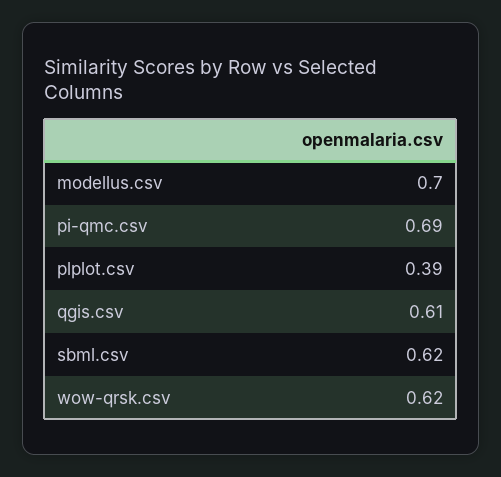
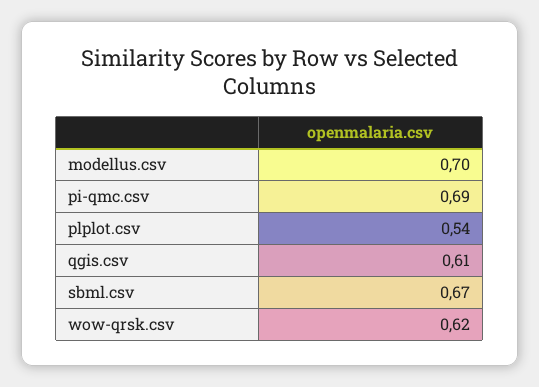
  {
    "modellus.csv": 0.7,
    "pi-qmc.csv": 0.69,
-   "plplot.csv": 0.39,
+   "plplot.csv": 0.54,
    "qgis.csv": 0.61,
-   "sbml.csv": 0.62,
+   "sbml.csv": 0.67,
    "wow-qrsk.csv": 0.62
  }

